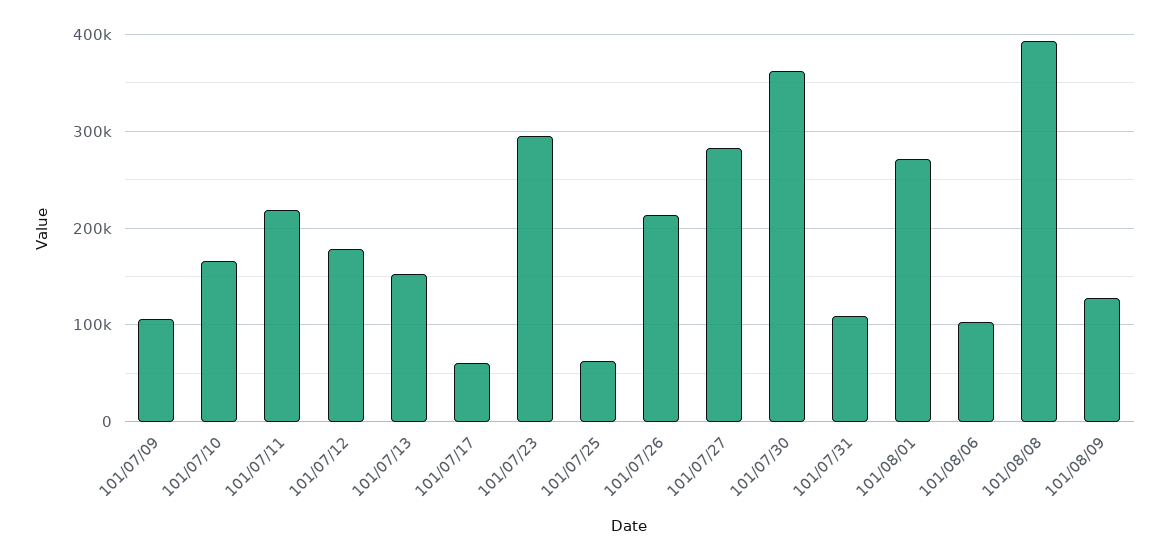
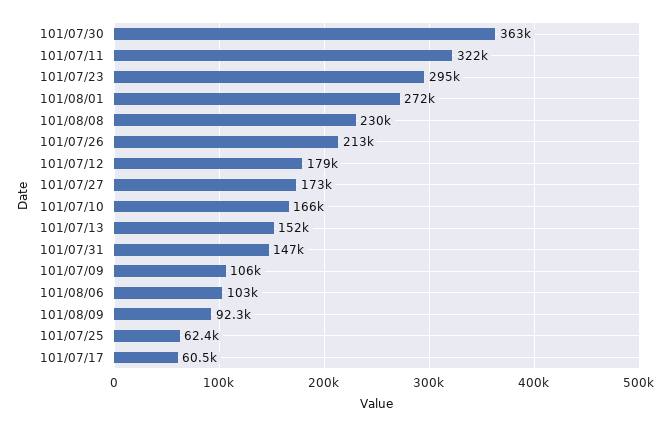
  {
    "101/07/09": 106000,
    "101/07/10": 166000,
-   "101/07/11": 220000,
+   "101/07/11": 322000,
    "101/07/12": 179000,
    "101/07/13": 152000,
    "101/07/17": 60500,
    "101/07/23": 295000,
    "101/07/25": 62400,
    "101/07/26": 213000,
-   "101/07/27": 280000,
+   "101/07/27": 173000,
    "101/07/30": 363000,
-   "101/07/31": 110000,
+   "101/07/31": 147000,
    "101/08/01": 272000,
    "101/08/06": 103000,
-   "101/08/08": 390000,
+   "101/08/08": 230000,
-   "101/08/09": 130000
+   "101/08/09": 92300
  }

